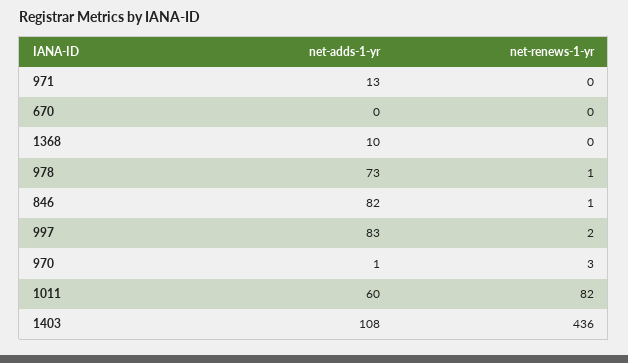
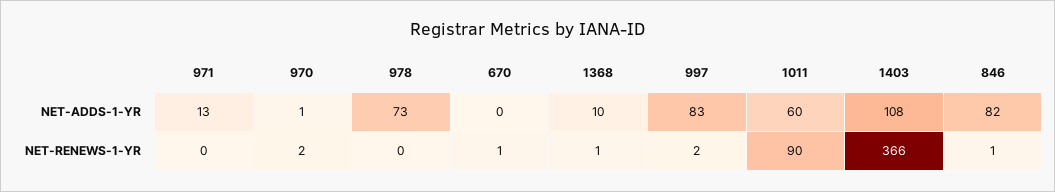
  {
    "net-adds-1-yr": {
      "971": 13,
      "670": 0,
      "1368": 10,
      "978": 73,
      "846": 82,
      "997": 83,
      "970": 1,
      "1011": 60,
      "1403": 108
    },
    "net-renews-1-yr": {
      "971": 0,
-     "670": 0,
+     "670": 1,
-     "1368": 0,
+     "1368": 1,
-     "978": 1,
+     "978": 0,
      "846": 1,
      "997": 2,
-     "970": 3,
+     "970": 2,
-     "1011": 82,
+     "1011": 90,
-     "1403": 436
+     "1403": 366
    }
  }

